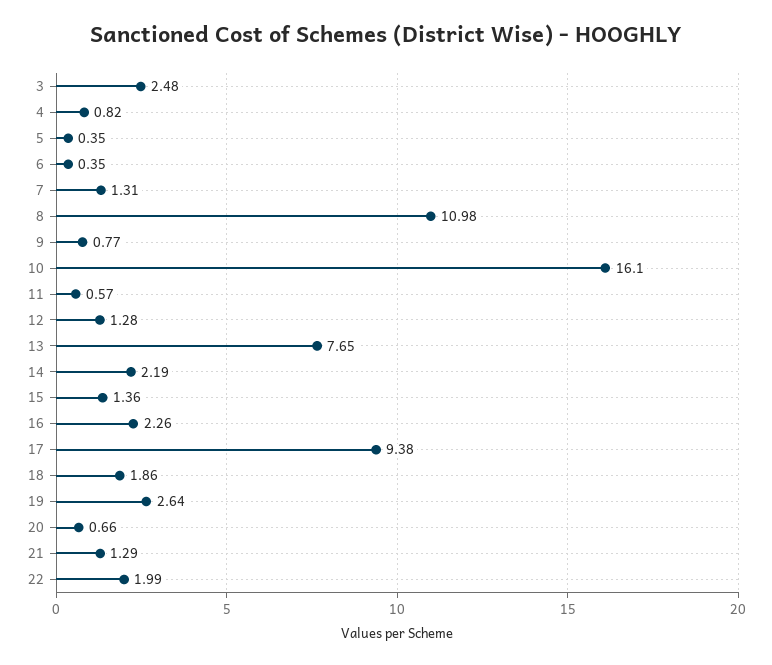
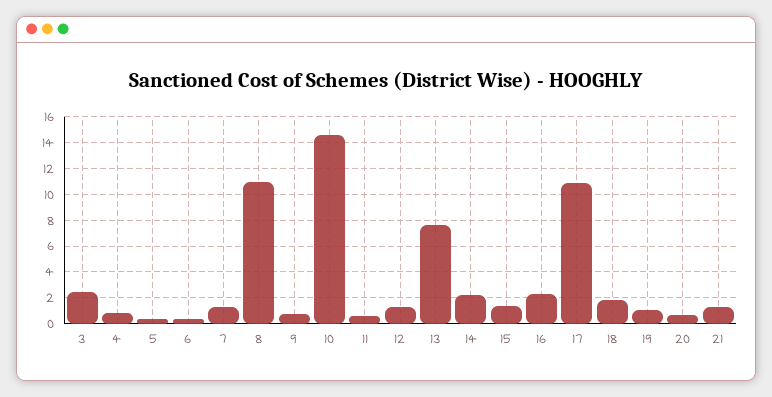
  {
    "3": 2.48,
    "4": 0.82,
    "5": 0.35,
    "6": 0.35,
    "7": 1.31,
    "8": 10.98,
    "9": 0.77,
-   "10": 16.1,
+   "10": 14.5,
    "11": 0.57,
    "12": 1.28,
    "13": 7.65,
    "14": 2.19,
    "15": 1.36,
    "16": 2.26,
-   "17": 9.38,
+   "17": 11,
    "18": 1.86,
-   "19": 2.64,
+   "19": 1,
    "20": 0.66,
-   "21": 1.29,
+   "21": 1.29
-   "22": 1.99
  }

